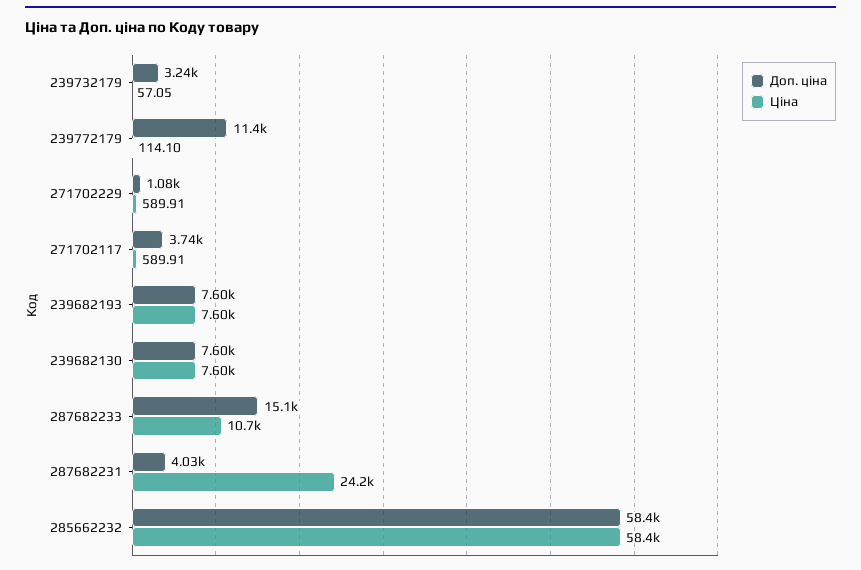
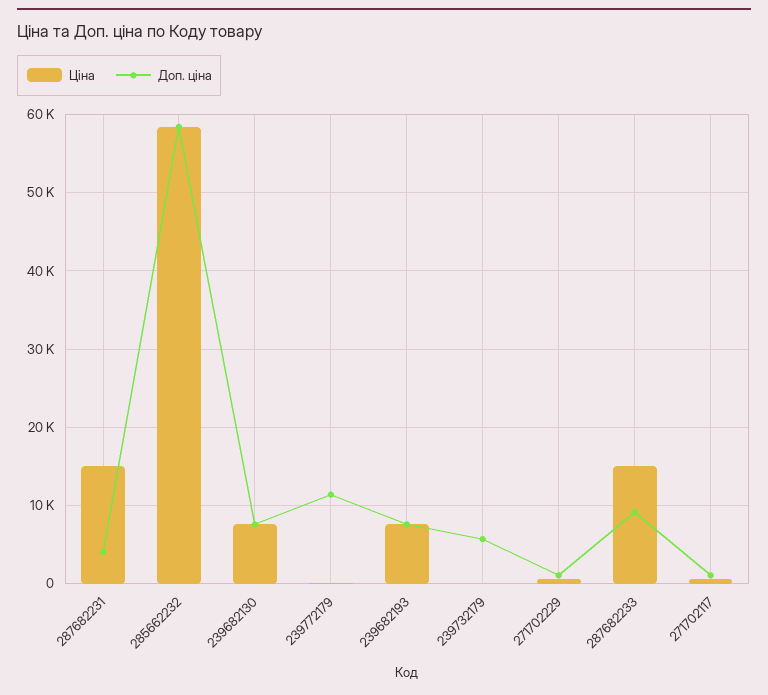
  {
    "Доп. ціна": {
-     "239732179": 3240,
+     "239732179": 6000,
      "239772179": 11400,
      "271702229": 1080,
-     "271702117": 3740,
+     "271702117": 1000,
      "239682193": 7600,
      "239682130": 7600,
-     "287682233": 15100,
+     "287682233": 9000,
      "287682231": 4030,
      "285662232": 58400
    },
    "Ціна": {
      "239732179": 57.05,
      "239772179": 114.1,
      "271702229": 589.91,
      "271702117": 589.91,
      "239682193": 7600,
      "239682130": 7600,
-     "287682233": 10700,
+     "287682233": 15000,
-     "287682231": 24200,
+     "287682231": 15000,
      "285662232": 58400
    }
  }

